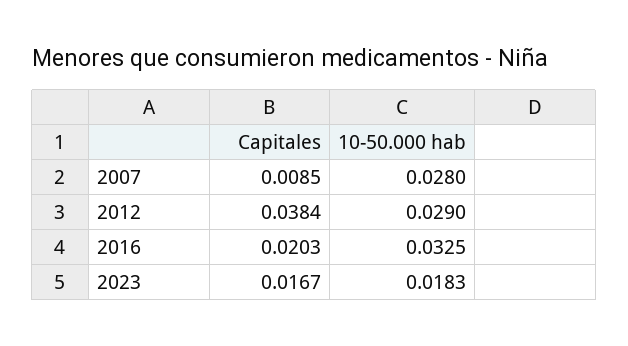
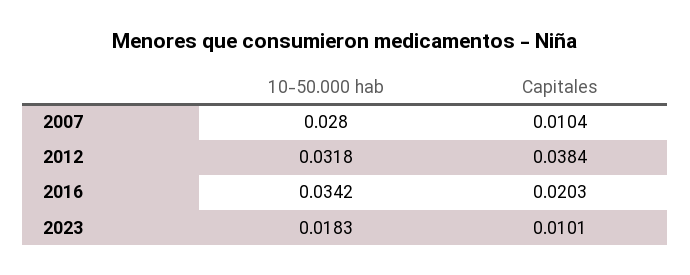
  {
    "Capitales": {
-     "2007": 0.0085,
+     "2007": 0.0104,
      "2012": 0.0384,
      "2016": 0.0203,
-     "2023": 0.0167
+     "2023": 0.0101
    },
    "10-50.000 hab": {
      "2007": 0.028,
-     "2012": 0.029,
+     "2012": 0.0318,
-     "2016": 0.0325,
+     "2016": 0.0342,
      "2023": 0.0183
    }
  }

